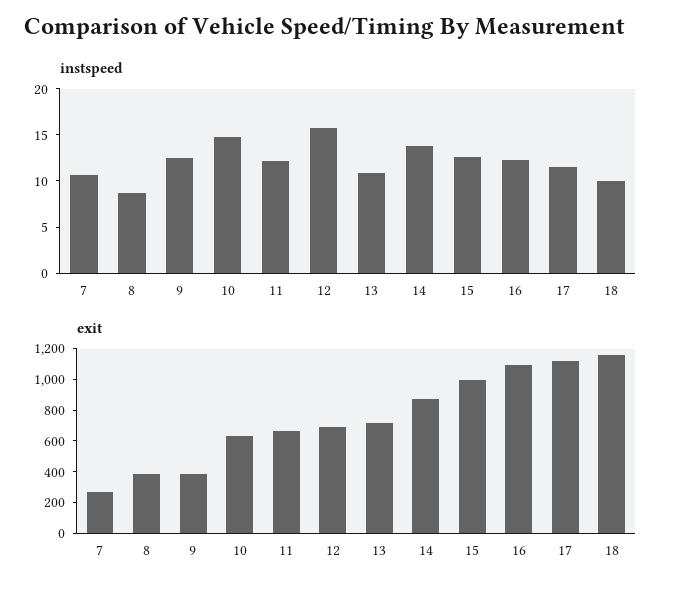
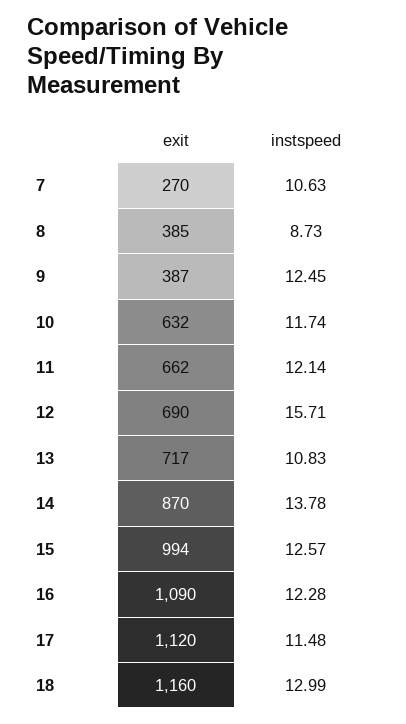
  {
    "instspeed": {
      "7": 10.63,
      "8": 8.73,
      "9": 12.45,
-     "10": 15,
+     "10": 11.74,
      "11": 12.14,
      "12": 15.71,
      "13": 10.83,
      "14": 13.78,
      "15": 12.57,
      "16": 12.28,
      "17": 11.48,
-     "18": 10
+     "18": 12.99
    },
    "exit": {
      "7": 270,
      "8": 385,
      "9": 387,
      "10": 632,
      "11": 662,
      "12": 690,
      "13": 717,
      "14": 870,
      "15": 994,
      "16": 1090,
      "17": 1120,
      "18": 1160
    }
  }

